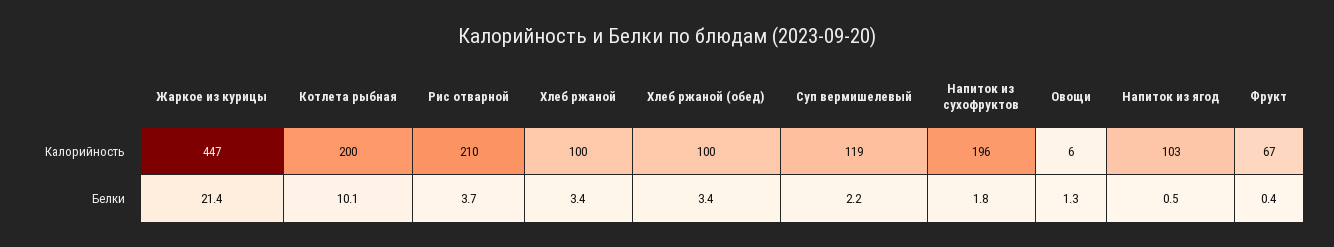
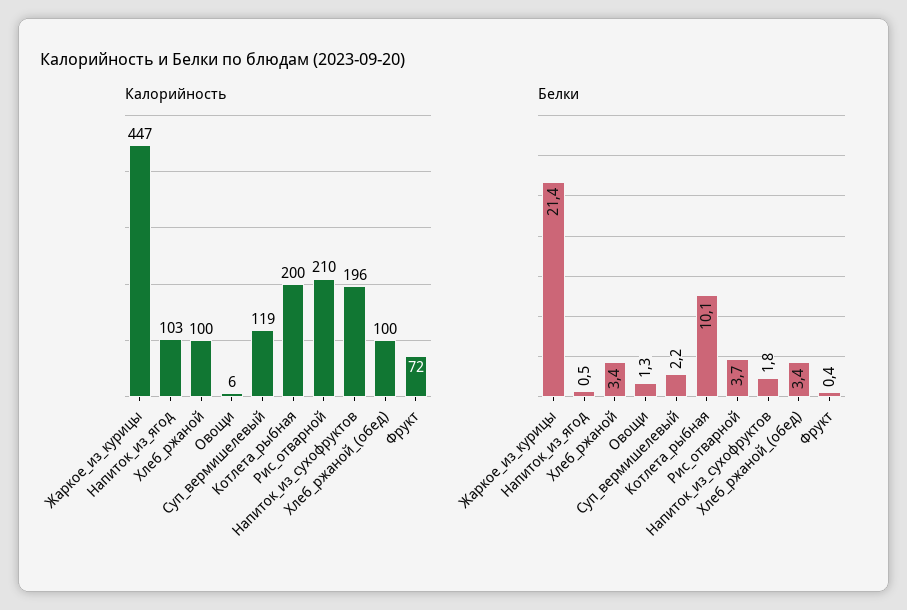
  {
    "Калорийность": {
      "Жаркое из курицы": 447,
      "Котлета рыбная": 200,
      "Рис отварной": 210,
      "Хлеб ржаной": 100,
      "Хлеб ржаной (обед)": 100,
      "Суп вермишелевый": 119,
      "Напиток из сухофруктов": 196,
      "Овощи": 6,
      "Напиток из ягод": 103,
-     "Фрукт": 67
+     "Фрукт": 72
    },
    "Белки": {
      "Жаркое из курицы": 21.4,
      "Котлета рыбная": 10.1,
      "Рис отварной": 3.7,
      "Хлеб ржаной": 3.4,
      "Хлеб ржаной (обед)": 3.4,
      "Суп вермишелевый": 2.2,
      "Напиток из сухофруктов": 1.8,
      "Овощи": 1.3,
      "Напиток из ягод": 0.5,
      "Фрукт": 0.4
    }
  }

